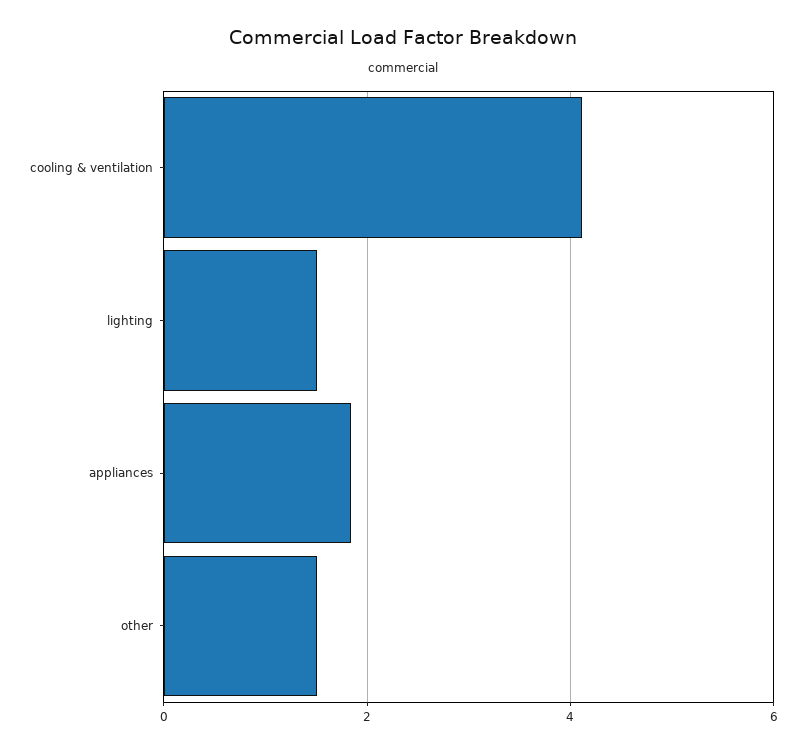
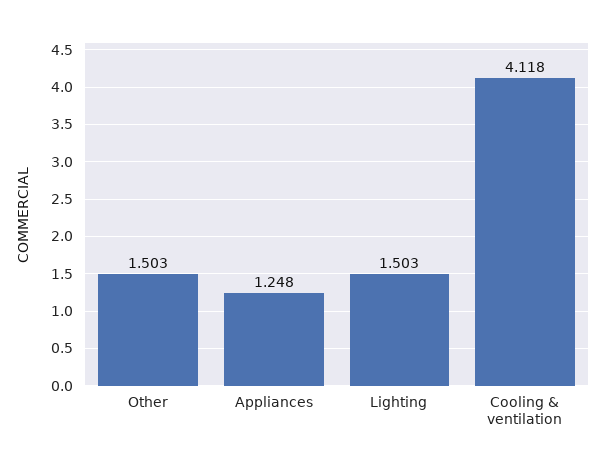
  {
    "cooling & ventilation": 4.118,
    "lighting": 1.503,
-   "appliances": 1.8,
+   "appliances": 1.248,
    "other": 1.503
  }

